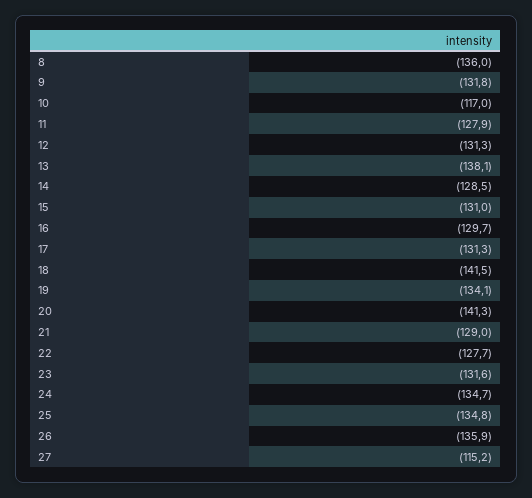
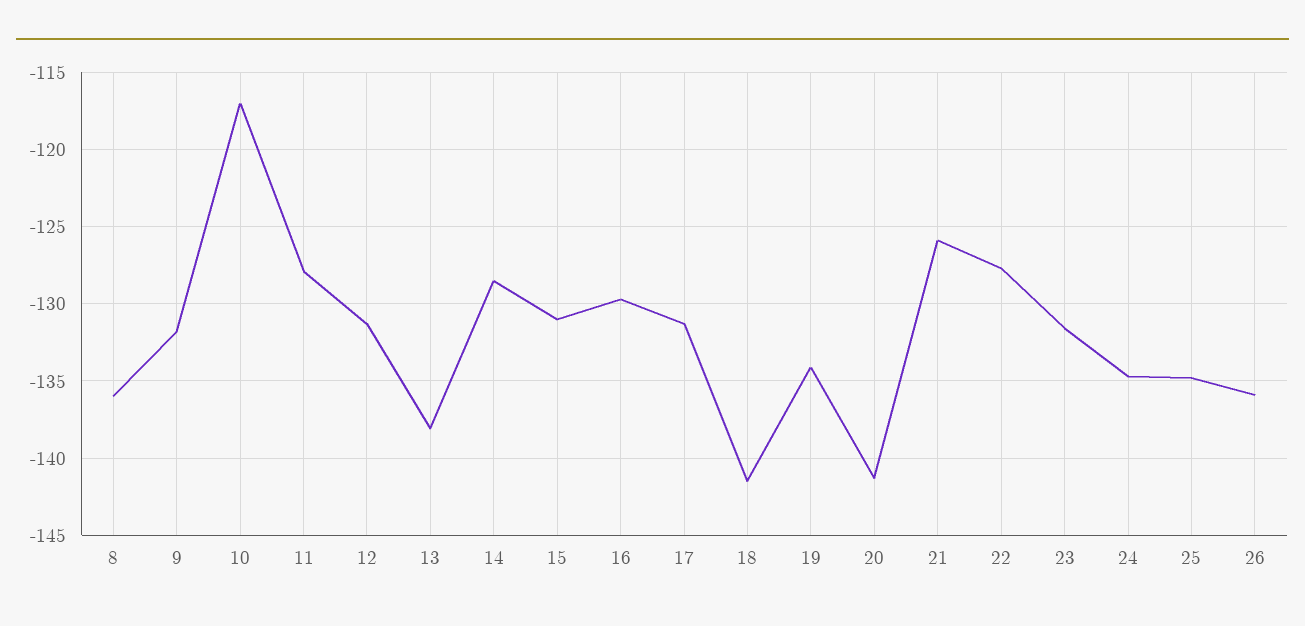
  {
    "8": -136,
    "9": -131.8,
    "10": -117,
    "11": -127.9,
    "12": -131.3,
    "13": -138.1,
    "14": -128.5,
    "15": -131,
    "16": -129.7,
    "17": -131.3,
    "18": -141.5,
    "19": -134.1,
    "20": -141.3,
-   "21": -129,
+   "21": -126,
    "22": -127.7,
    "23": -131.6,
    "24": -134.7,
    "25": -134.8,
-   "26": -135.9,
+   "26": -135.9
-   "27": -115.2
  }

